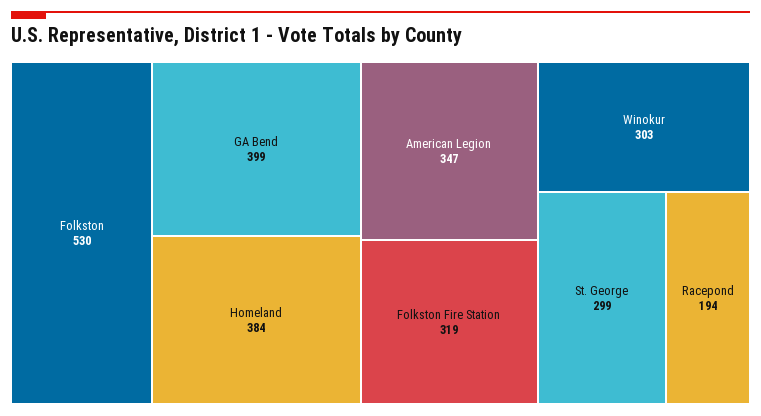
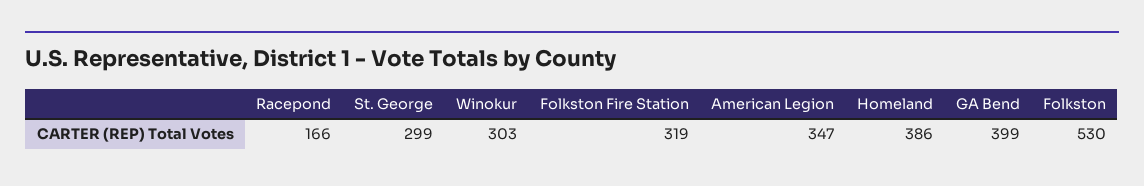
  {
    "Folkston": 530,
    "GA Bend": 399,
-   "Homeland": 384,
+   "Homeland": 386,
    "American Legion": 347,
    "Folkston Fire Station": 319,
    "Winokur": 303,
    "St. George": 299,
-   "Racepond": 194
+   "Racepond": 166
  }

